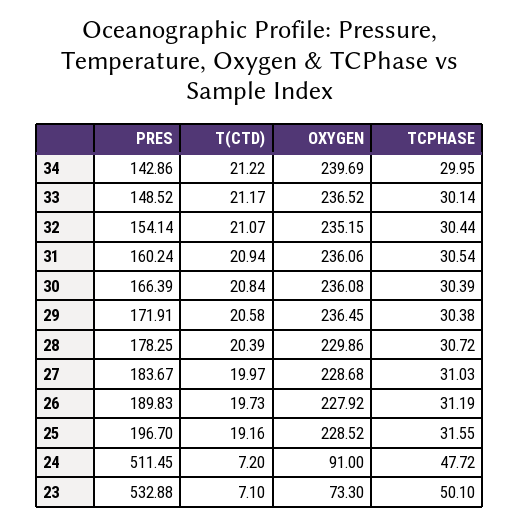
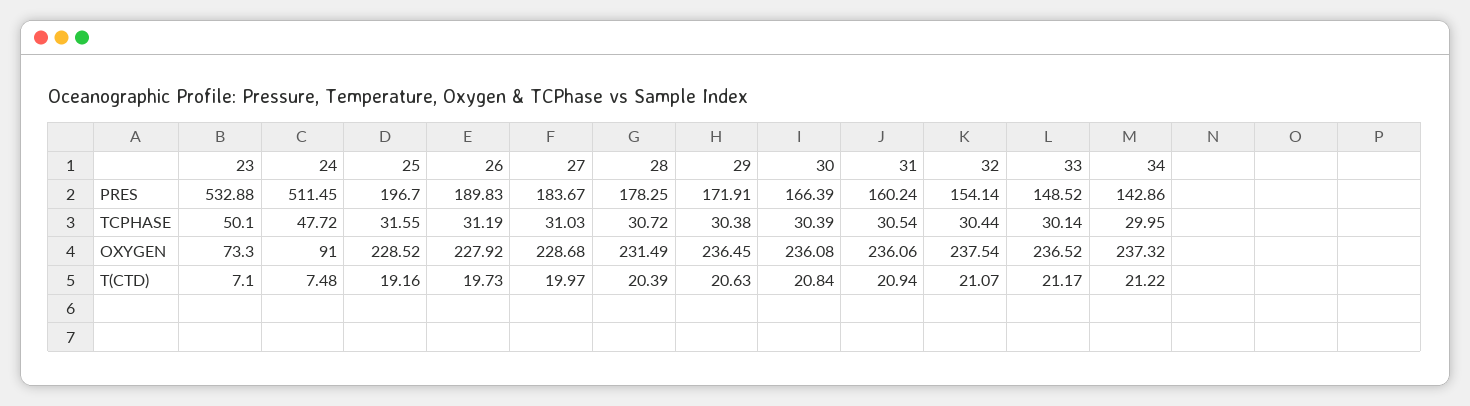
  {
    "PRES": {
      "34": 142.86,
      "33": 148.52,
      "32": 154.14,
      "31": 160.24,
      "30": 166.39,
      "29": 171.91,
      "28": 178.25,
      "27": 183.67,
      "26": 189.83,
      "25": 196.7,
      "24": 511.45,
      "23": 532.88
    },
    "T(CTD)": {
      "34": 21.22,
      "33": 21.17,
      "32": 21.07,
      "31": 20.94,
      "30": 20.84,
-     "29": 20.58,
+     "29": 20.63,
      "28": 20.39,
      "27": 19.97,
      "26": 19.73,
      "25": 19.16,
-     "24": 7.2,
+     "24": 7.48,
      "23": 7.1
    },
    "OXYGEN": {
-     "34": 239.69,
+     "34": 237.32,
      "33": 236.52,
-     "32": 235.15,
+     "32": 237.54,
      "31": 236.06,
      "30": 236.08,
      "29": 236.45,
-     "28": 229.86,
+     "28": 231.49,
      "27": 228.68,
      "26": 227.92,
      "25": 228.52,
      "24": 91,
      "23": 73.3
    },
    "TCPHASE": {
      "34": 29.95,
      "33": 30.14,
      "32": 30.44,
      "31": 30.54,
      "30": 30.39,
      "29": 30.38,
      "28": 30.72,
      "27": 31.03,
      "26": 31.19,
      "25": 31.55,
      "24": 47.72,
      "23": 50.1
    }
  }

